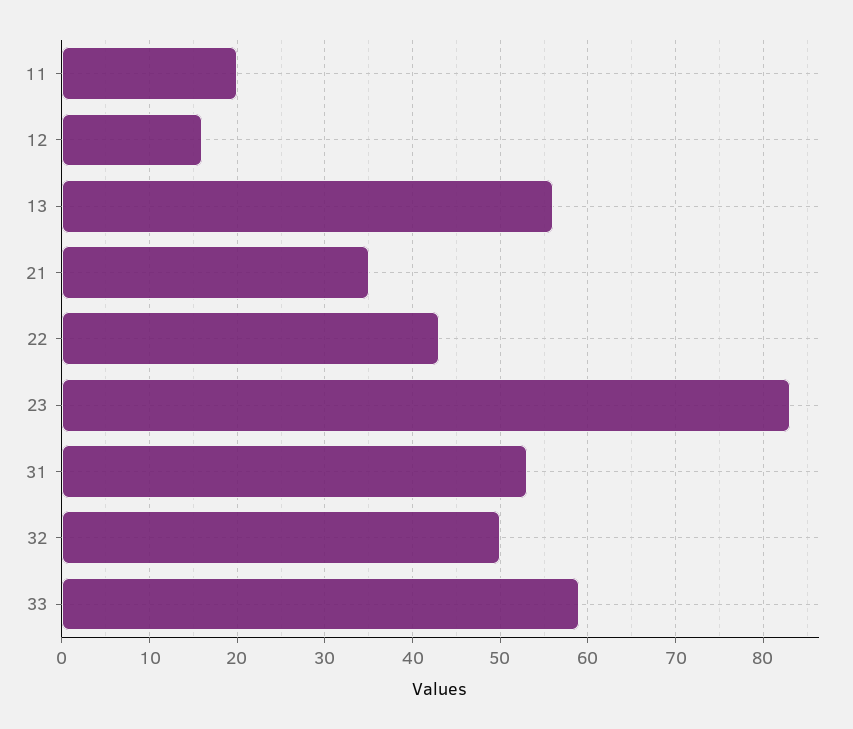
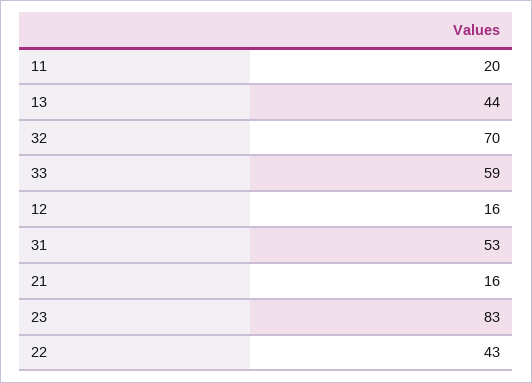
  {
    "11": 20,
    "12": 16,
-   "13": 56,
+   "13": 44,
-   "21": 35,
+   "21": 16,
    "22": 43,
    "23": 83,
    "31": 53,
-   "32": 50,
+   "32": 70,
    "33": 59
  }

